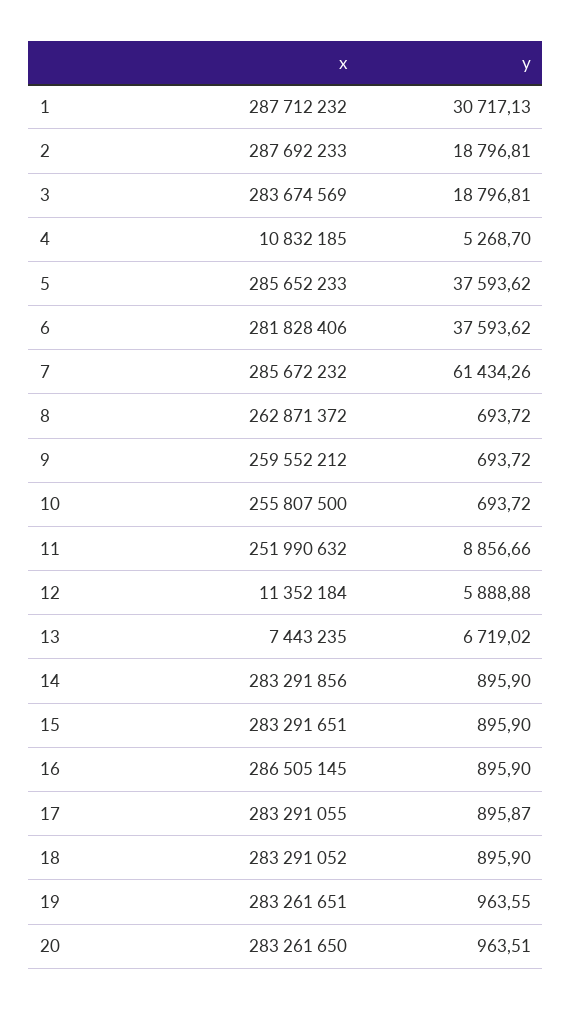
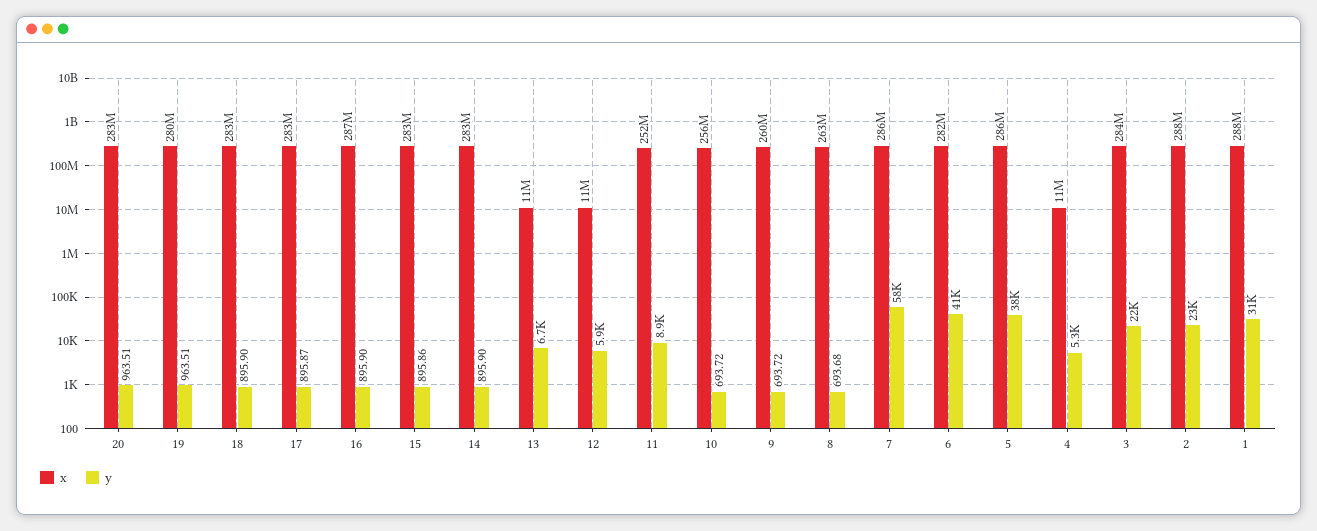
  {
    "x": {
      "1": 287712232,
      "2": 287692233,
      "3": 283674569,
      "4": 10832185,
      "5": 285652233,
      "6": 281828406,
      "7": 285672232,
      "8": 262871372,
      "9": 259552212,
      "10": 255807500,
      "11": 251990632,
      "12": 11352184,
-     "13": 7443235,
+     "13": 11000000,
      "14": 283291856,
      "15": 283291651,
      "16": 286505145,
      "17": 283291055,
      "18": 283291052,
-     "19": 283261651,
+     "19": 280000000,
      "20": 283261650
    },
    "y": {
      "1": 30717.13,
-     "2": 18796.81,
+     "2": 23000,
-     "3": 18796.81,
+     "3": 22000,
      "4": 5268.7,
      "5": 37593.62,
-     "6": 37593.62,
+     "6": 41000,
-     "7": 61434.26,
+     "7": 58000,
-     "8": 693.72,
+     "8": 693.68,
      "9": 693.72,
      "10": 693.72,
      "11": 8856.66,
      "12": 5888.88,
      "13": 6719.02,
      "14": 895.9,
-     "15": 895.9,
+     "15": 895.86,
      "16": 895.9,
      "17": 895.87,
      "18": 895.9,
-     "19": 963.55,
+     "19": 963.51,
      "20": 963.51
    }
  }

